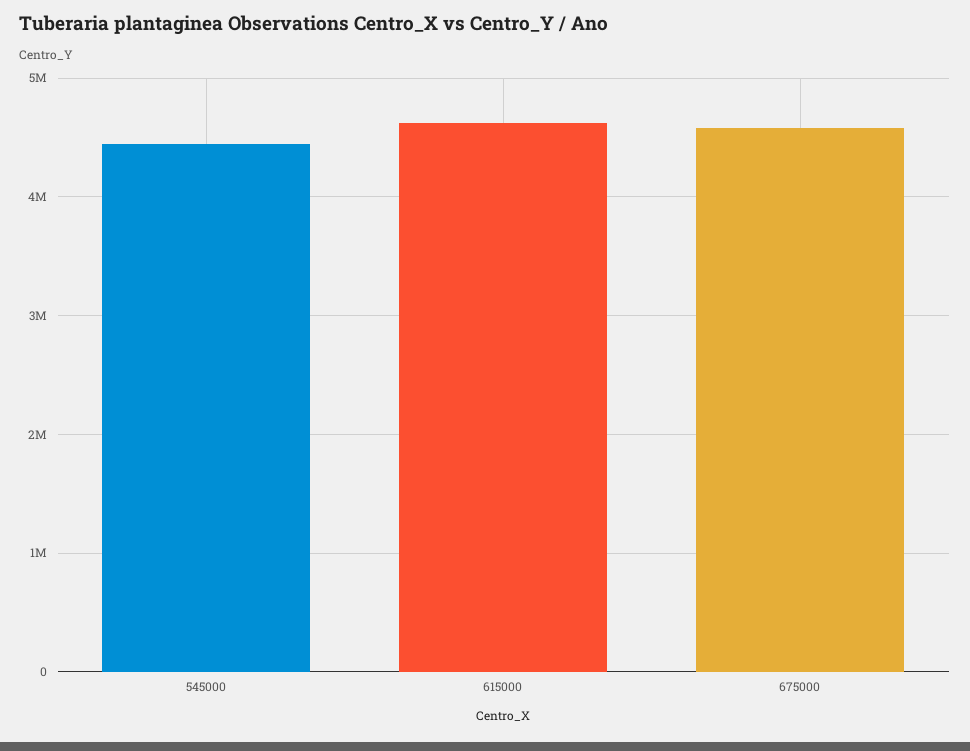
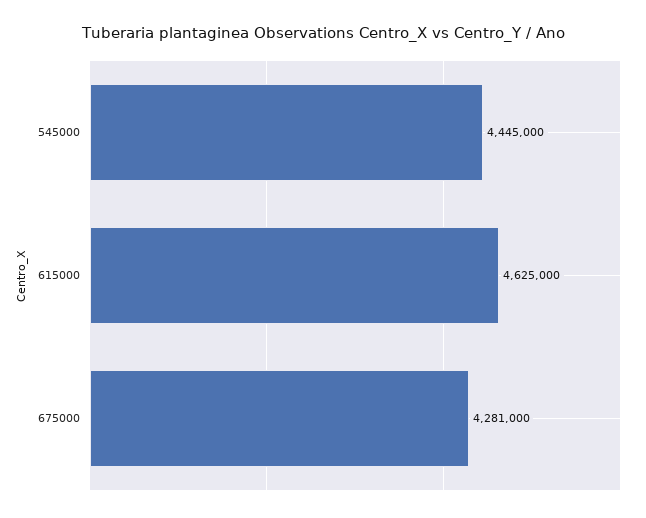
  {
    "545000": 4445000,
    "615000": 4625000,
-   "675000": 4600000
+   "675000": 4281000
  }

